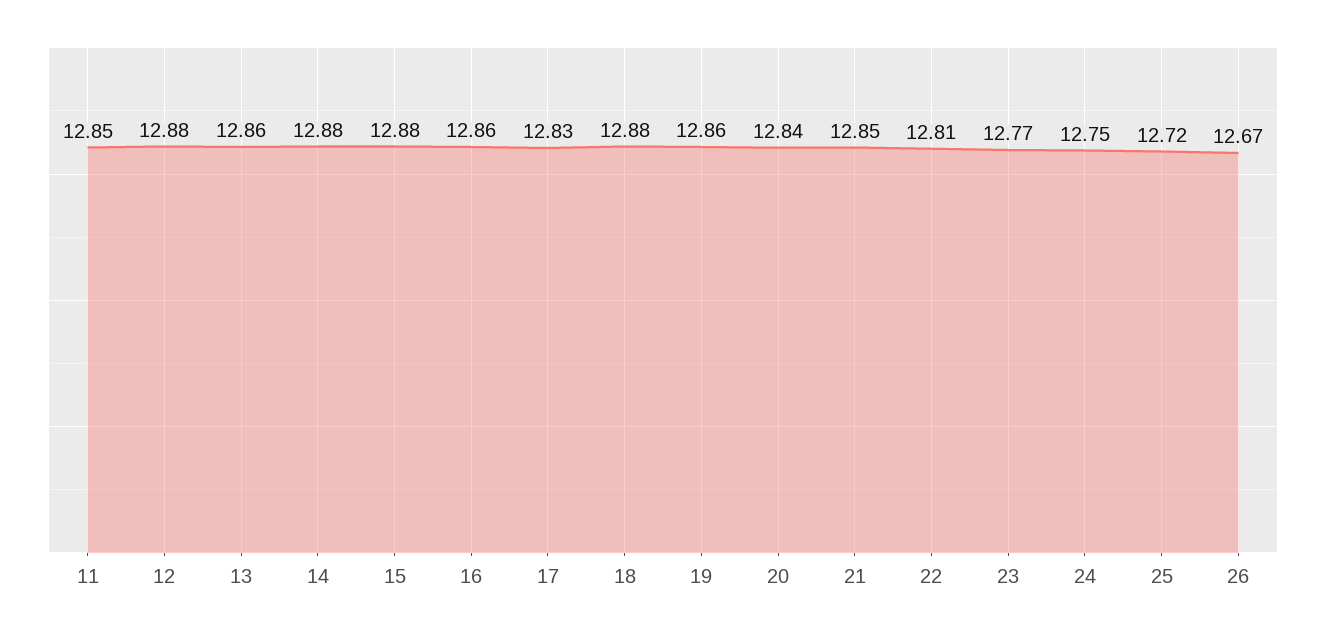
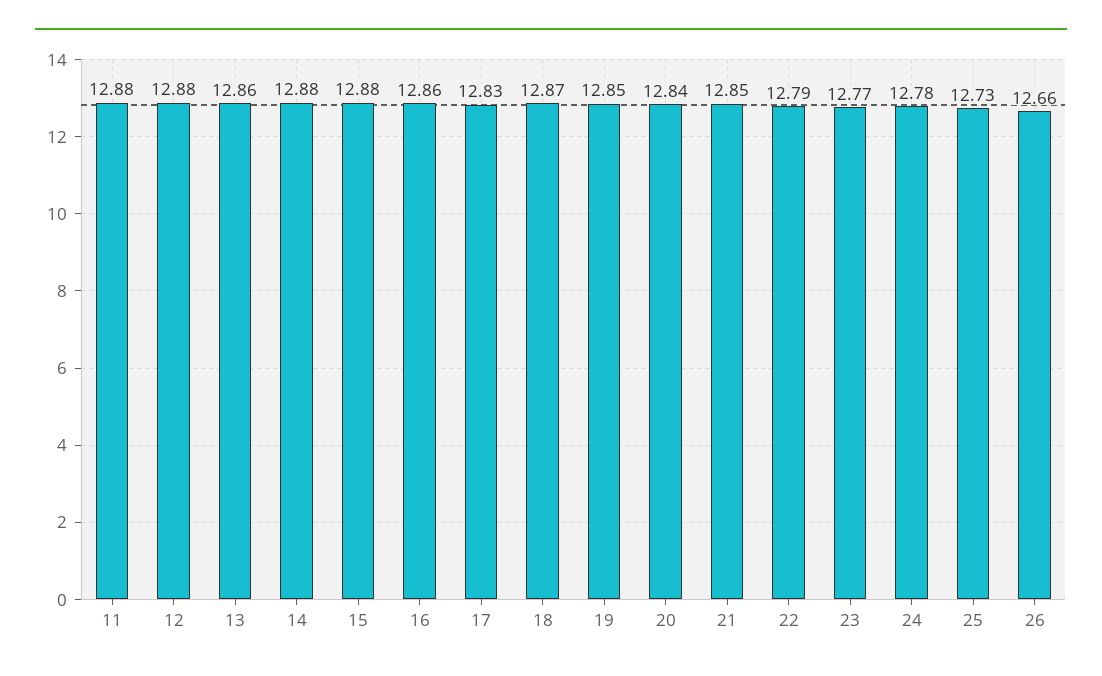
  {
-   "11": 12.85,
+   "11": 12.88,
    "12": 12.88,
    "13": 12.86,
    "14": 12.88,
    "15": 12.88,
    "16": 12.86,
    "17": 12.83,
-   "18": 12.88,
+   "18": 12.87,
-   "19": 12.86,
+   "19": 12.85,
    "20": 12.84,
    "21": 12.85,
-   "22": 12.81,
+   "22": 12.79,
    "23": 12.77,
-   "24": 12.75,
+   "24": 12.78,
-   "25": 12.72,
+   "25": 12.73,
-   "26": 12.67
+   "26": 12.66
  }

